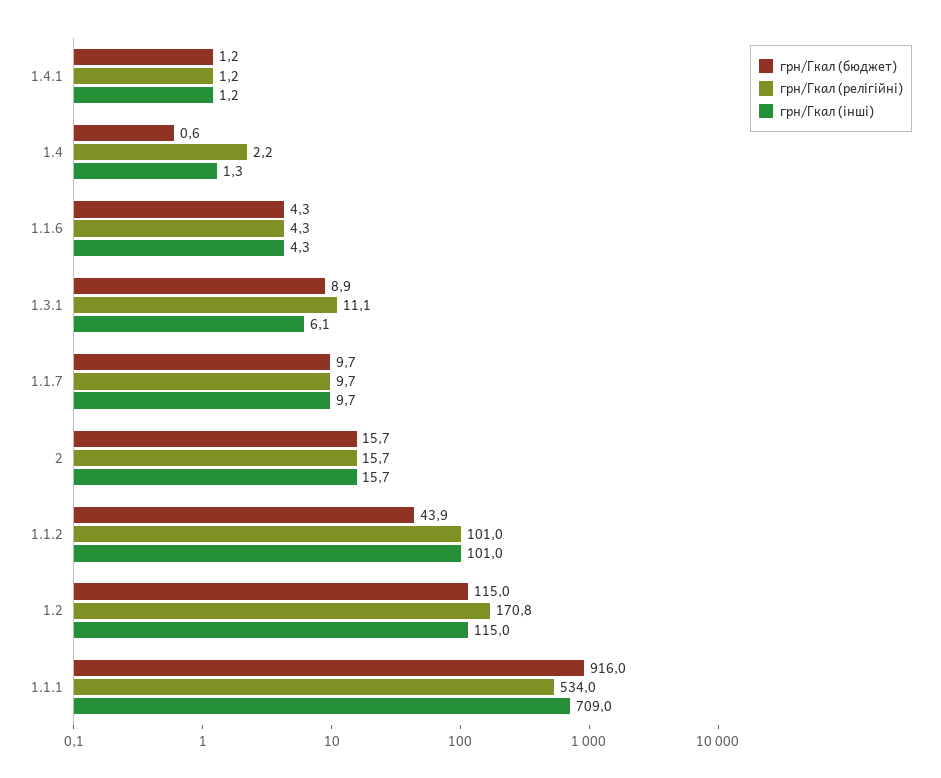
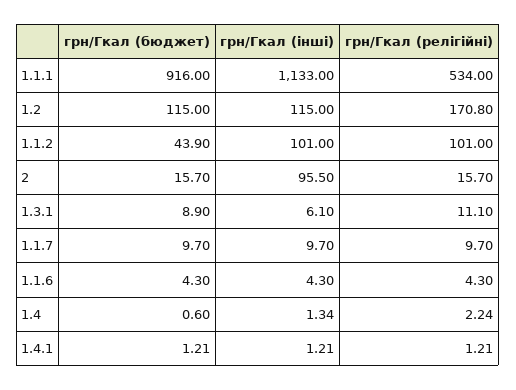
  {
    "грн/Гкал (бюджет)": {
      "1.4.1": 1.21,
      "1.4": 0.6,
      "1.1.6": 4.3,
      "1.3.1": 8.9,
      "1.1.7": 9.7,
      "2": 15.7,
      "1.1.2": 43.9,
      "1.2": 115,
      "1.1.1": 916
    },
    "грн/Гкал (релігійні)": {
      "1.4.1": 1.21,
      "1.4": 2.24,
      "1.1.6": 4.3,
      "1.3.1": 11.1,
      "1.1.7": 9.7,
      "2": 15.7,
      "1.1.2": 101,
      "1.2": 170.8,
      "1.1.1": 534
    },
    "грн/Гкал (інші)": {
      "1.4.1": 1.21,
      "1.4": 1.34,
      "1.1.6": 4.3,
      "1.3.1": 6.1,
      "1.1.7": 9.7,
-     "2": 15.7,
+     "2": 95.5,
      "1.1.2": 101,
      "1.2": 115,
-     "1.1.1": 709
+     "1.1.1": 1133
    }
  }

